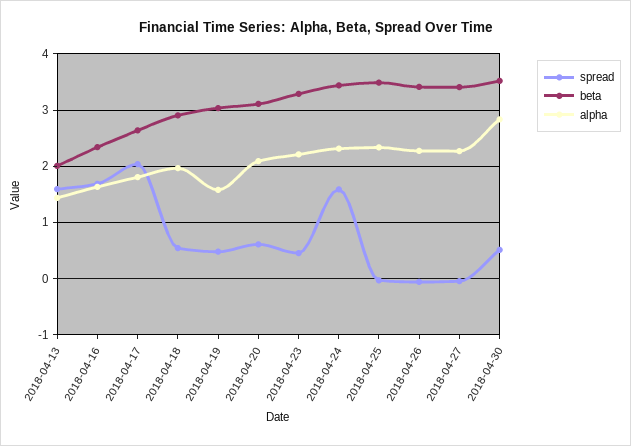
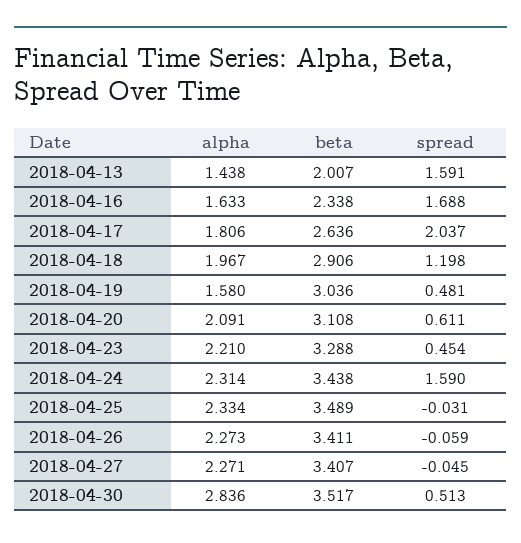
  {
    "spread": {
      "2018-04-13": 1.591,
      "2018-04-16": 1.688,
      "2018-04-17": 2.037,
-     "2018-04-18": 0.6,
+     "2018-04-18": 1.198,
      "2018-04-19": 0.481,
      "2018-04-20": 0.611,
      "2018-04-23": 0.454,
      "2018-04-24": 1.59,
      "2018-04-25": -0.031,
      "2018-04-26": -0.059,
      "2018-04-27": -0.045,
      "2018-04-30": 0.513
    },
    "beta": {
      "2018-04-13": 2.007,
      "2018-04-16": 2.338,
      "2018-04-17": 2.636,
      "2018-04-18": 2.906,
      "2018-04-19": 3.036,
      "2018-04-20": 3.108,
      "2018-04-23": 3.288,
      "2018-04-24": 3.438,
      "2018-04-25": 3.489,
      "2018-04-26": 3.411,
      "2018-04-27": 3.407,
      "2018-04-30": 3.517
    },
    "alpha": {
      "2018-04-13": 1.438,
      "2018-04-16": 1.633,
      "2018-04-17": 1.806,
      "2018-04-18": 1.967,
      "2018-04-19": 1.58,
      "2018-04-20": 2.091,
      "2018-04-23": 2.21,
      "2018-04-24": 2.314,
      "2018-04-25": 2.334,
      "2018-04-26": 2.273,
      "2018-04-27": 2.271,
      "2018-04-30": 2.836
    }
  }

